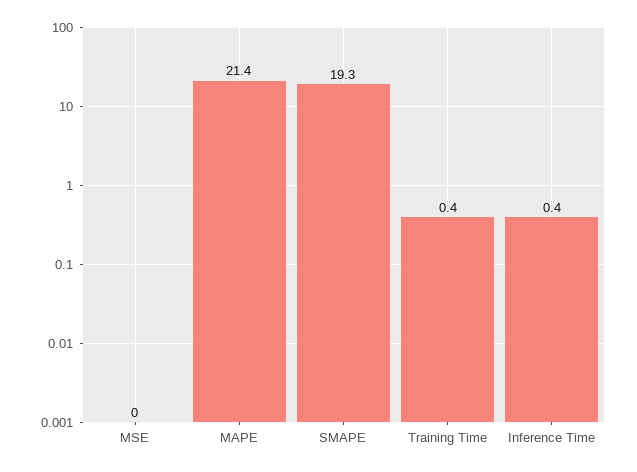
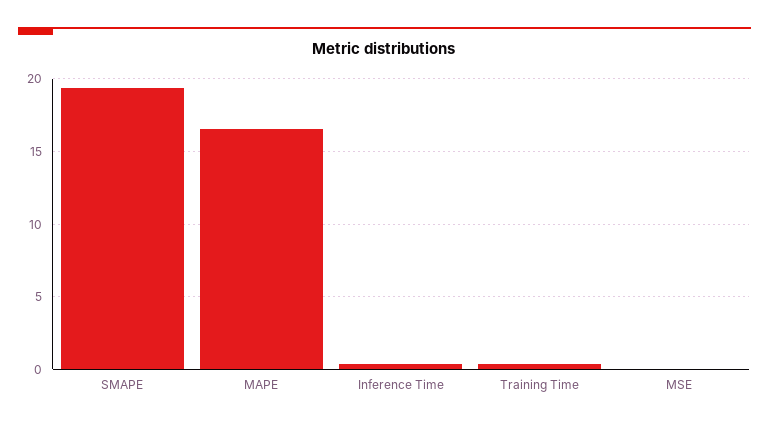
  {
    "MSE": 0,
-   "MAPE": 21.4,
+   "MAPE": 16.5,
    "SMAPE": 19.3,
    "Training Time": 0.4,
    "Inference Time": 0.4
  }

